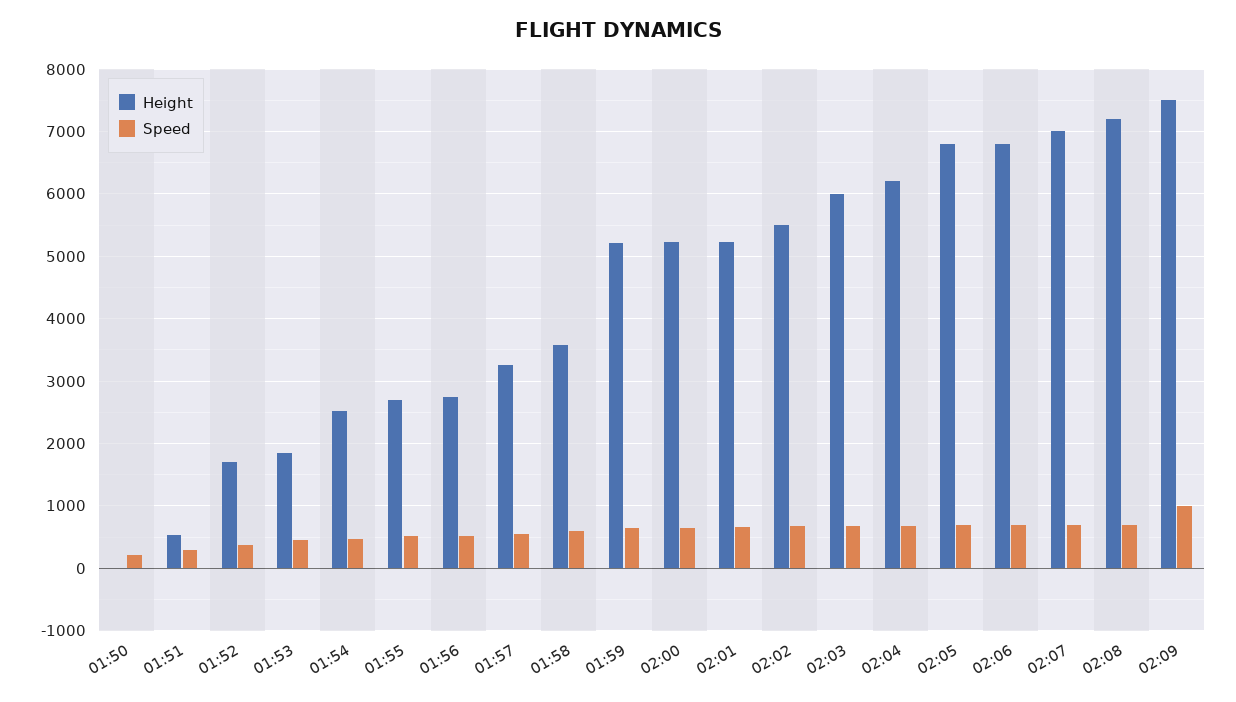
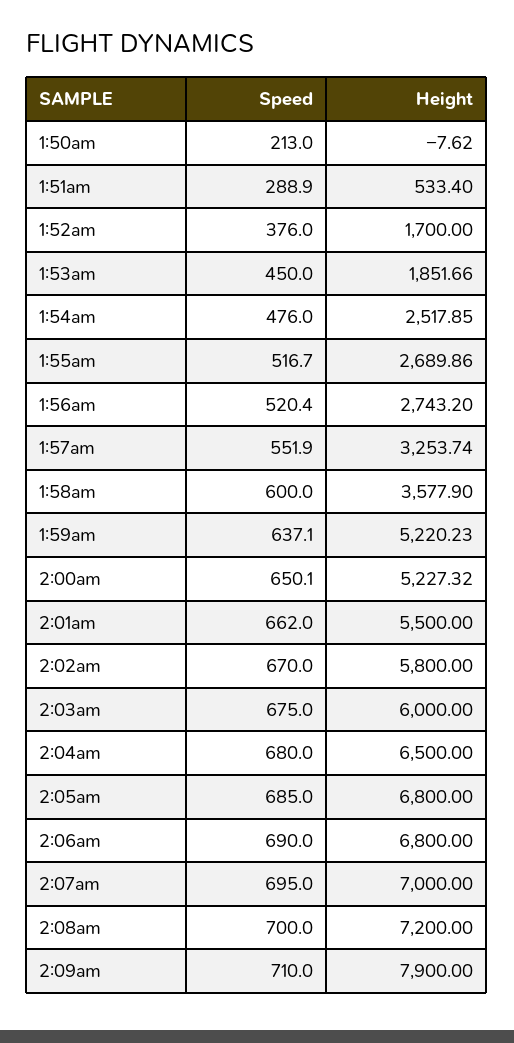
  {
    "Height": {
      "01:50": -7.62,
      "01:51": 533.4,
      "01:52": 1700,
      "01:53": 1851.66,
      "01:54": 2517.85,
      "01:55": 2689.86,
      "01:56": 2743.2,
      "01:57": 3253.74,
      "01:58": 3577.9,
      "01:59": 5220.23,
      "02:00": 5227.32,
-     "02:01": 5200,
+     "02:01": 5500,
-     "02:02": 5500,
+     "02:02": 5800,
      "02:03": 6000,
-     "02:04": 6200,
+     "02:04": 6500,
      "02:05": 6800,
      "02:06": 6800,
      "02:07": 7000,
      "02:08": 7200,
-     "02:09": 7500
+     "02:09": 7900
    },
    "Speed": {
      "01:50": 213,
      "01:51": 288.9,
      "01:52": 376,
      "01:53": 450,
      "01:54": 476,
      "01:55": 516.7,
      "01:56": 520.4,
      "01:57": 551.9,
      "01:58": 600,
      "01:59": 637.1,
      "02:00": 650.1,
      "02:01": 662,
      "02:02": 670,
      "02:03": 675,
      "02:04": 680,
      "02:05": 685,
      "02:06": 690,
      "02:07": 695,
      "02:08": 700,
-     "02:09": 1000
+     "02:09": 710
    }
  }

